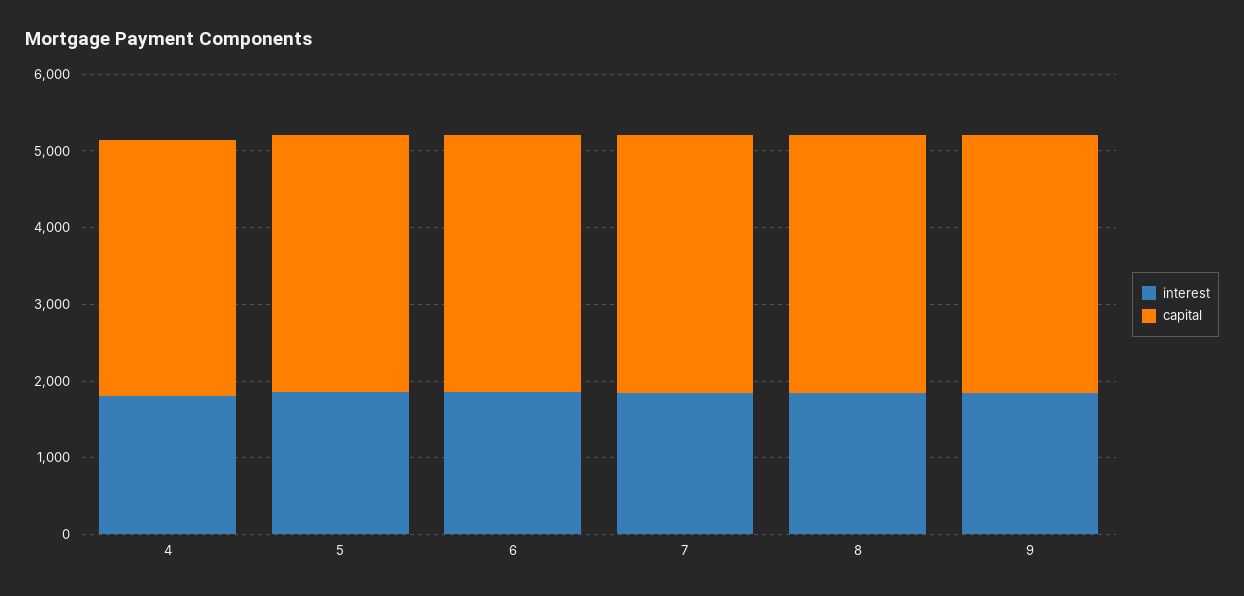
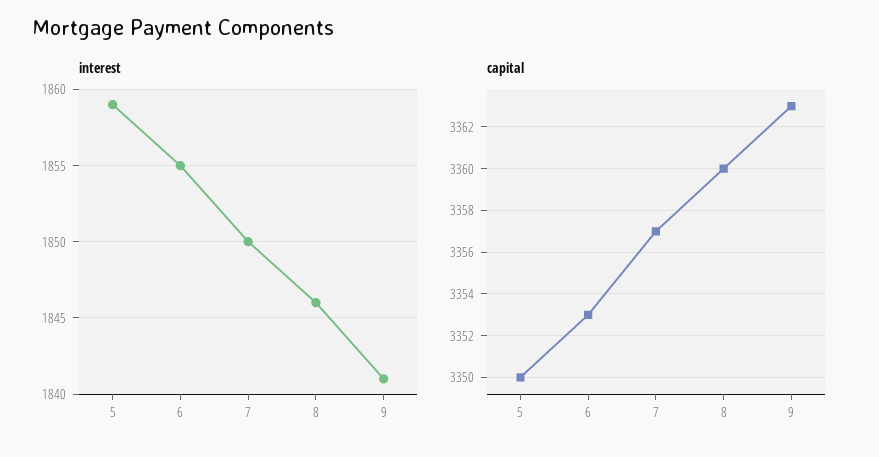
  {
    "interest": {
-     "4": 1800,
      "5": 1859,
      "6": 1855,
      "7": 1850,
      "8": 1846,
      "9": 1841
    },
    "capital": {
-     "4": 3400,
      "5": 3350,
      "6": 3353,
      "7": 3357,
      "8": 3360,
      "9": 3363
    }
  }

